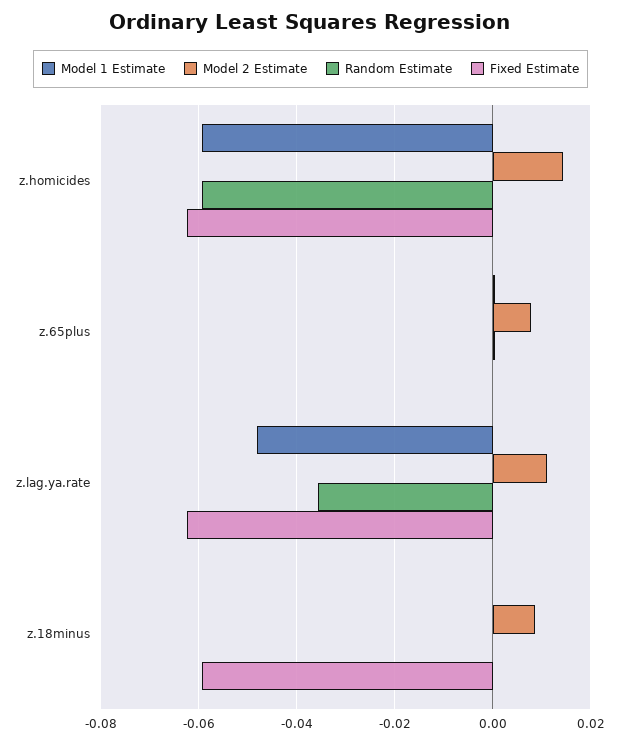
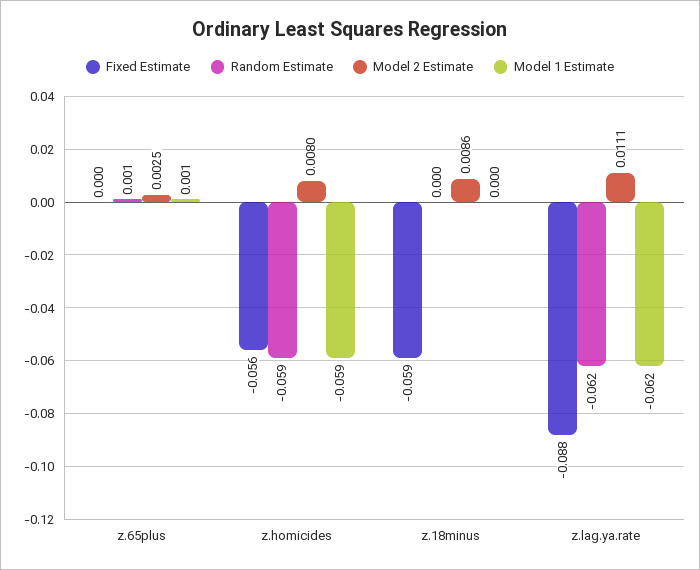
  {
    "Model 1 Estimate": {
      "z.homicides": -0.059,
      "z.65plus": 0.001,
-     "z.lag.ya.rate": -0.048,
+     "z.lag.ya.rate": -0.062,
      "z.18minus": 0
    },
    "Model 2 Estimate": {
-     "z.homicides": 0.014,
+     "z.homicides": 0.008,
-     "z.65plus": 0.008,
+     "z.65plus": 0.0025,
      "z.lag.ya.rate": 0.0111,
      "z.18minus": 0.0086
    },
    "Random Estimate": {
      "z.homicides": -0.059,
      "z.65plus": 0.001,
-     "z.lag.ya.rate": -0.036,
+     "z.lag.ya.rate": -0.062,
      "z.18minus": 0
    },
    "Fixed Estimate": {
-     "z.homicides": -0.062,
+     "z.homicides": -0.056,
      "z.65plus": 0,
-     "z.lag.ya.rate": -0.062,
+     "z.lag.ya.rate": -0.088,
      "z.18minus": -0.059
    }
  }

